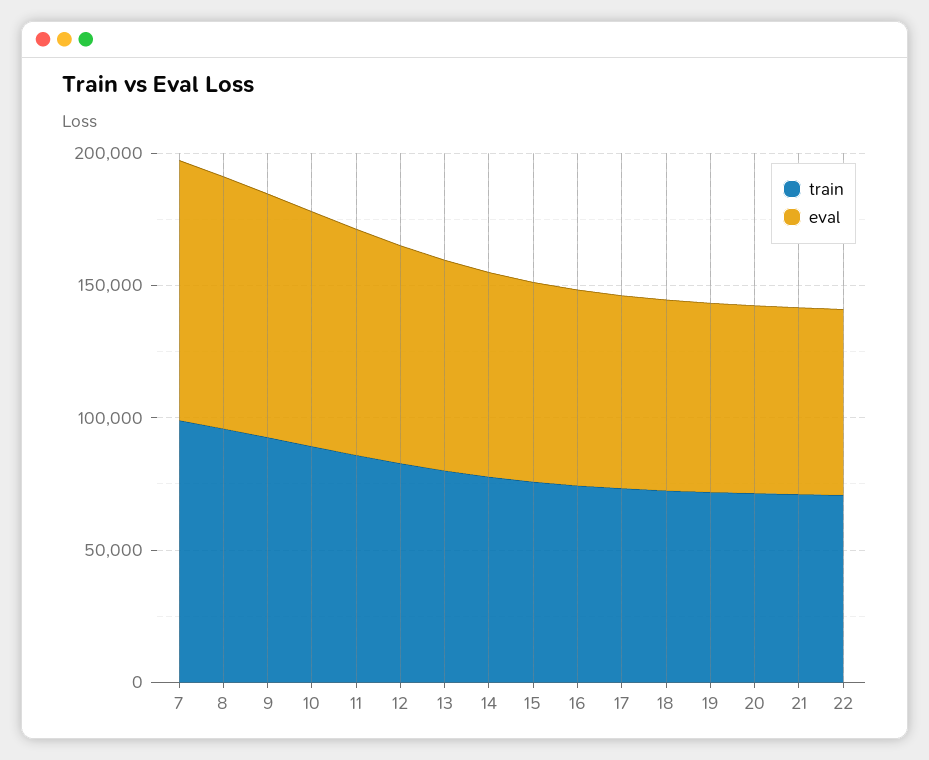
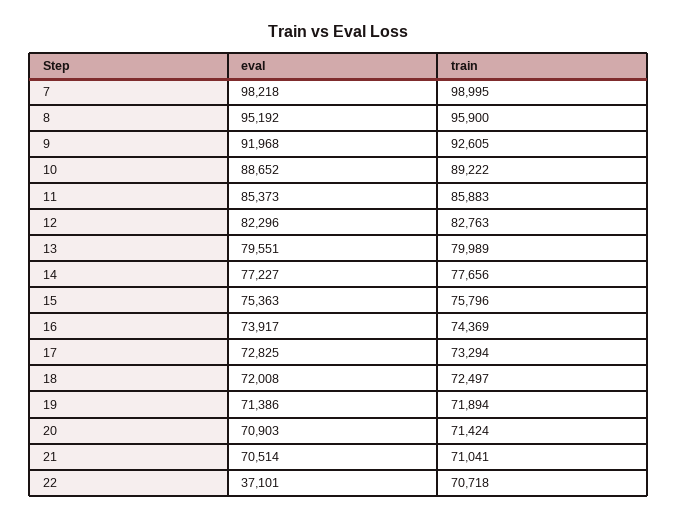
  {
    "train": {
      "7": 98995,
      "8": 95900,
      "9": 92605,
      "10": 89222,
      "11": 85883,
      "12": 82763,
      "13": 79989,
      "14": 77656,
      "15": 75796,
      "16": 74369,
      "17": 73294,
      "18": 72497,
      "19": 71894,
      "20": 71424,
      "21": 71041,
      "22": 70718
    },
    "eval": {
      "7": 98218,
      "8": 95192,
      "9": 91968,
      "10": 88652,
      "11": 85373,
      "12": 82296,
      "13": 79551,
      "14": 77227,
      "15": 75363,
      "16": 73917,
      "17": 72825,
      "18": 72008,
      "19": 71386,
      "20": 70903,
      "21": 70514,
-     "22": 70000
+     "22": 37101
    }
  }

